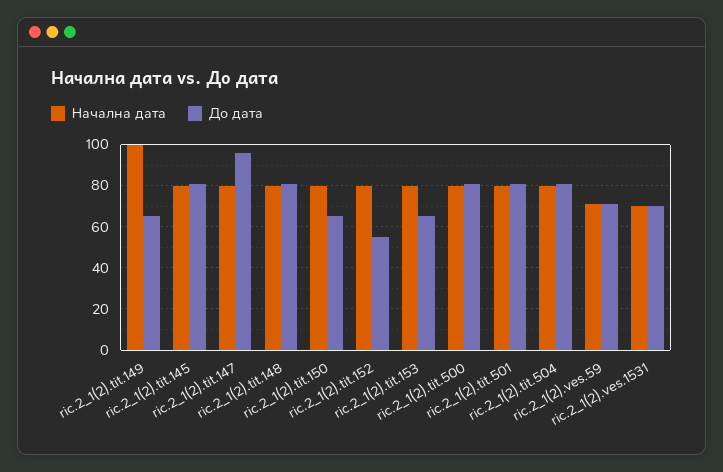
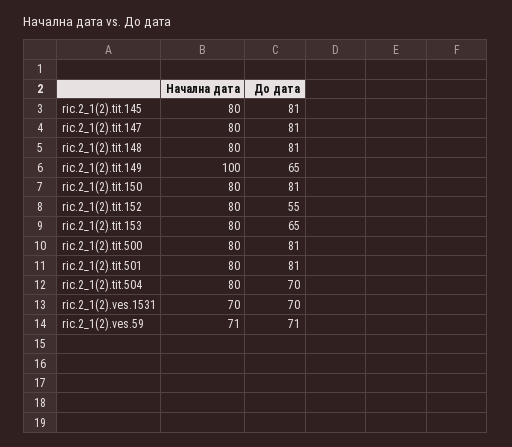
  {
    "Начална дата": {
      "ric.2_1(2).tit.149": 100,
      "ric.2_1(2).tit.145": 80,
      "ric.2_1(2).tit.147": 80,
      "ric.2_1(2).tit.148": 80,
      "ric.2_1(2).tit.150": 80,
      "ric.2_1(2).tit.152": 80,
      "ric.2_1(2).tit.153": 80,
      "ric.2_1(2).tit.500": 80,
      "ric.2_1(2).tit.501": 80,
      "ric.2_1(2).tit.504": 80,
      "ric.2_1(2).ves.59": 71,
      "ric.2_1(2).ves.1531": 70
    },
    "До дата": {
      "ric.2_1(2).tit.149": 65,
      "ric.2_1(2).tit.145": 81,
-     "ric.2_1(2).tit.147": 95,
+     "ric.2_1(2).tit.147": 81,
      "ric.2_1(2).tit.148": 81,
-     "ric.2_1(2).tit.150": 65,
+     "ric.2_1(2).tit.150": 81,
      "ric.2_1(2).tit.152": 55,
      "ric.2_1(2).tit.153": 65,
      "ric.2_1(2).tit.500": 81,
      "ric.2_1(2).tit.501": 81,
-     "ric.2_1(2).tit.504": 80,
+     "ric.2_1(2).tit.504": 70,
      "ric.2_1(2).ves.59": 71,
      "ric.2_1(2).ves.1531": 70
    }
  }

